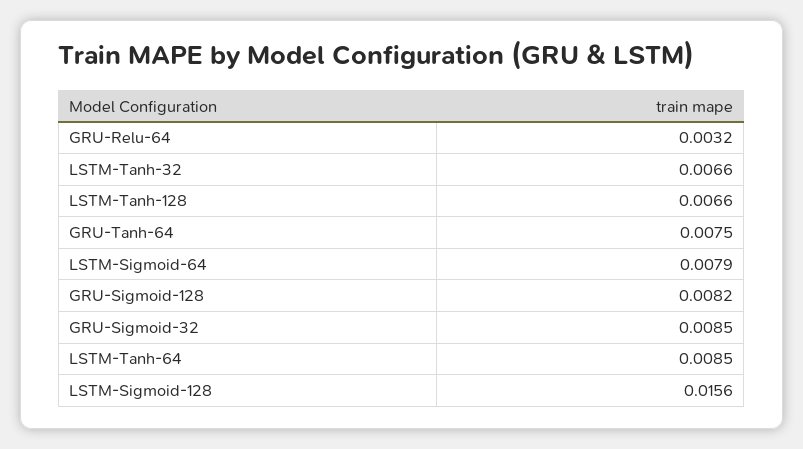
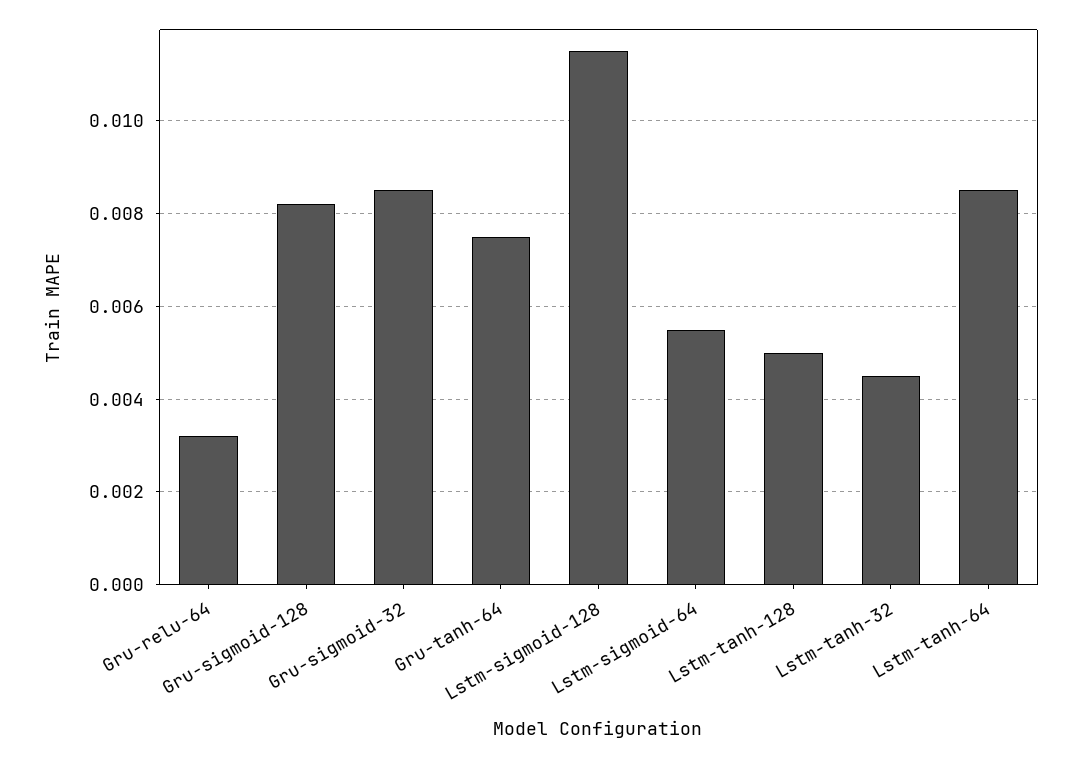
  {
    "GRU-Relu-64": 0.0032,
-   "LSTM-Tanh-32": 0.0066,
+   "LSTM-Tanh-32": 0.0045,
-   "LSTM-Tanh-128": 0.0066,
+   "LSTM-Tanh-128": 0.005,
    "GRU-Tanh-64": 0.0075,
-   "LSTM-Sigmoid-64": 0.0079,
+   "LSTM-Sigmoid-64": 0.0055,
    "GRU-Sigmoid-128": 0.0082,
    "GRU-Sigmoid-32": 0.0085,
    "LSTM-Tanh-64": 0.0085,
-   "LSTM-Sigmoid-128": 0.0156
+   "LSTM-Sigmoid-128": 0.0115
  }

